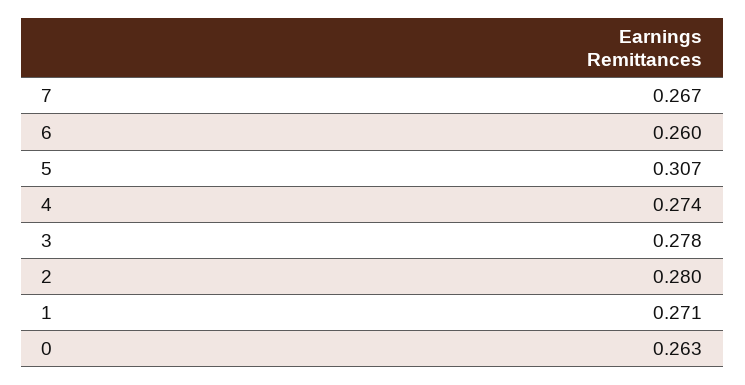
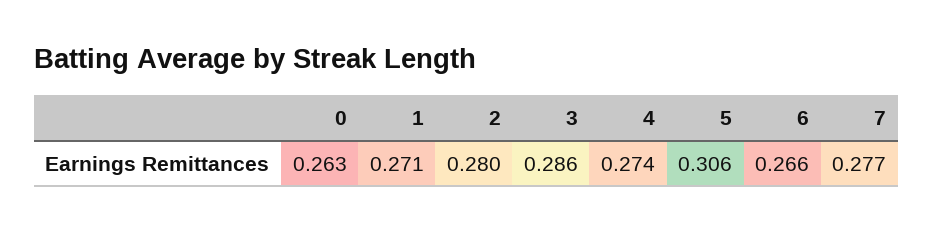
  {
-   "7": 0.267,
+   "7": 0.277,
-   "6": 0.26,
+   "6": 0.266,
-   "5": 0.307,
+   "5": 0.306,
    "4": 0.274,
-   "3": 0.278,
+   "3": 0.286,
    "2": 0.28,
    "1": 0.271,
    "0": 0.263
  }

